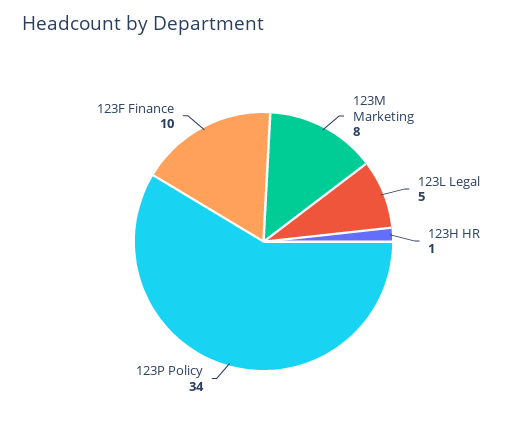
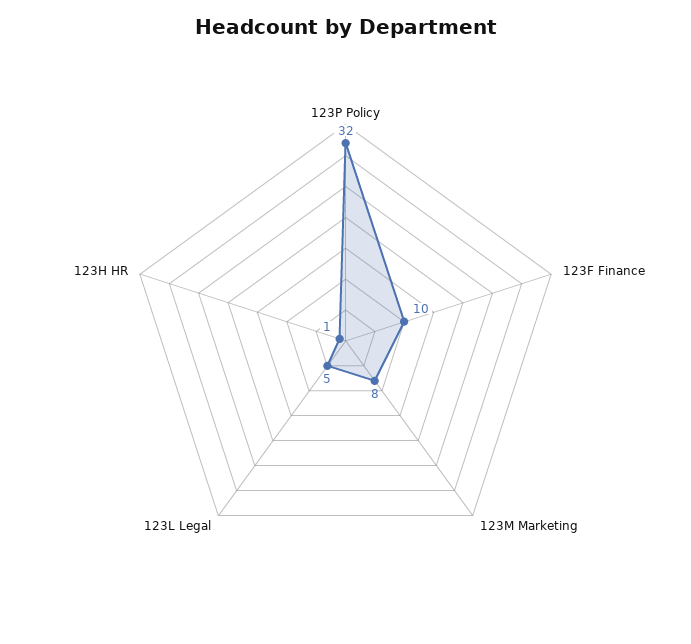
  {
    "123M Marketing": 8,
    "123L Legal": 5,
    "123H HR": 1,
-   "123P Policy": 34,
+   "123P Policy": 32,
    "123F Finance": 10
  }

